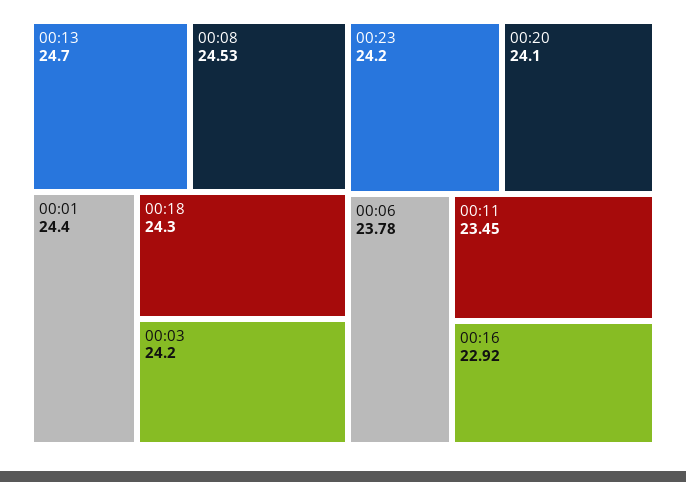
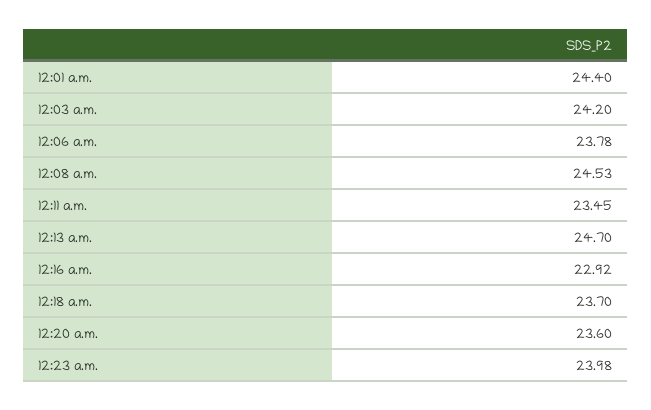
  {
    "00:13": 24.7,
    "00:08": 24.53,
    "00:01": 24.4,
-   "00:18": 24.3,
+   "00:18": 23.7,
    "00:03": 24.2,
-   "00:23": 24.2,
+   "00:23": 23.98,
-   "00:20": 24.1,
+   "00:20": 23.6,
    "00:06": 23.78,
    "00:11": 23.45,
    "00:16": 22.92
  }

